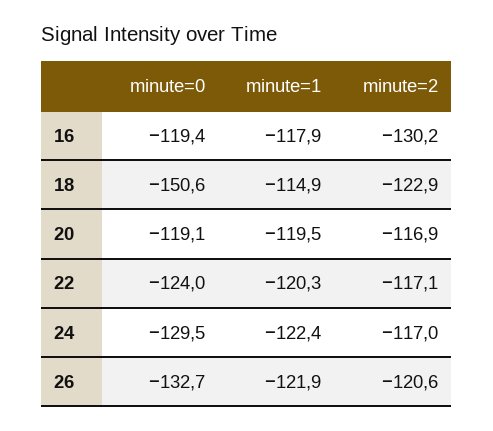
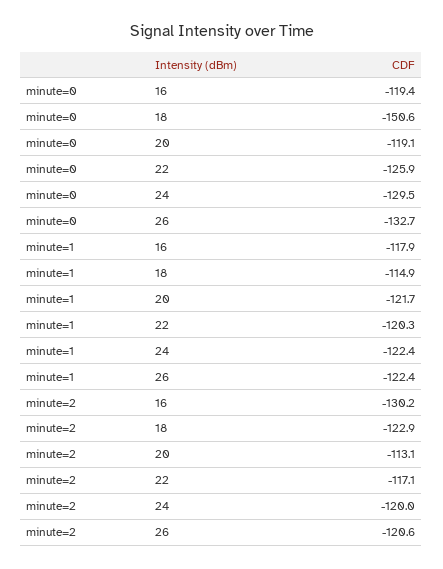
  {
    "minute=0": {
      "16": -119.4,
      "18": -150.6,
      "20": -119.1,
-     "22": -124,
+     "22": -125.9,
      "24": -129.5,
      "26": -132.7
    },
    "minute=1": {
      "16": -117.9,
      "18": -114.9,
-     "20": -119.5,
+     "20": -121.7,
      "22": -120.3,
      "24": -122.4,
-     "26": -121.9
+     "26": -122.4
    },
    "minute=2": {
      "16": -130.2,
      "18": -122.9,
-     "20": -116.9,
+     "20": -113.1,
      "22": -117.1,
-     "24": -117,
+     "24": -120,
      "26": -120.6
    }
  }

